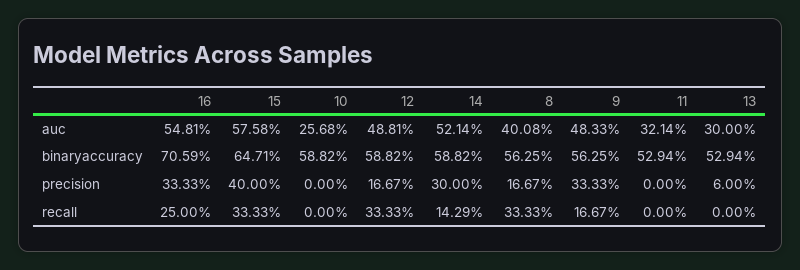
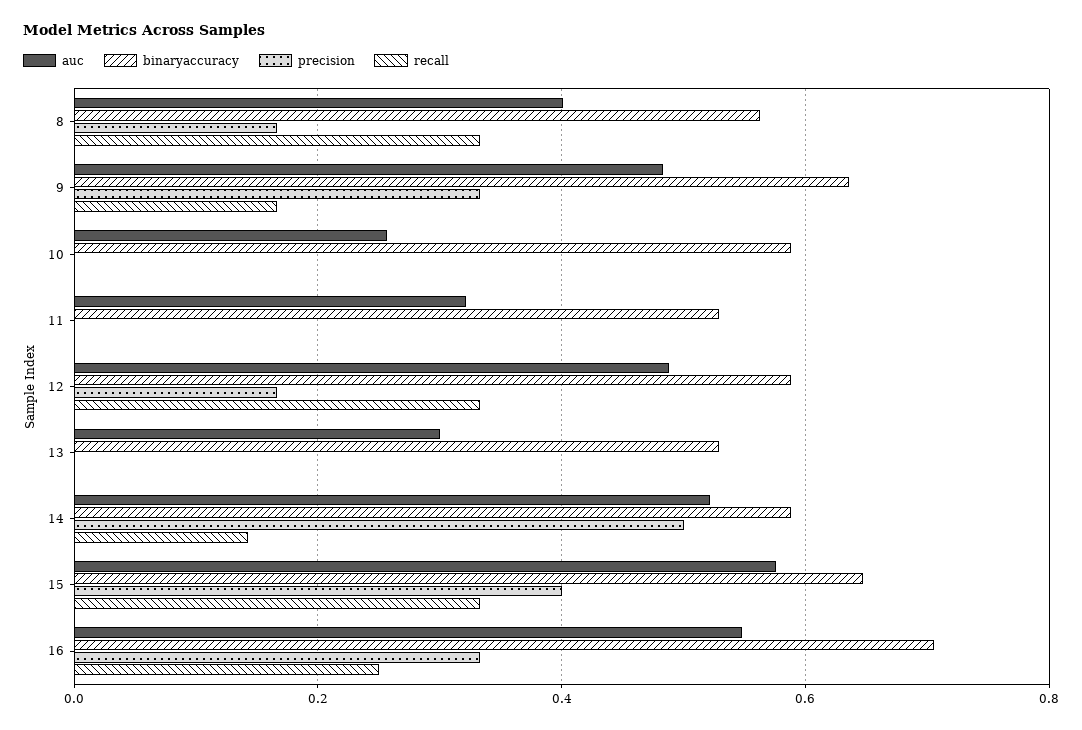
  {
    "auc": {
      "16": 0.5481,
      "15": 0.5758,
      "10": 0.2568,
      "12": 0.4881,
      "14": 0.5214,
      "8": 0.4008,
      "9": 0.4833,
      "11": 0.3214,
      "13": 0.3
    },
    "binaryaccuracy": {
      "16": 0.7059,
      "15": 0.6471,
      "10": 0.5882,
      "12": 0.5882,
      "14": 0.5882,
      "8": 0.5625,
-     "9": 0.5625,
+     "9": 0.64,
      "11": 0.5294,
      "13": 0.5294
    },
    "precision": {
      "16": 0.3333,
      "15": 0.4,
      "10": 0,
      "12": 0.1667,
-     "14": 0.3,
+     "14": 0.5,
      "8": 0.1667,
      "9": 0.3333,
      "11": 0,
-     "13": 0.06
+     "13": 0
    },
    "recall": {
      "16": 0.25,
      "15": 0.3333,
      "10": 0,
      "12": 0.3333,
      "14": 0.1429,
      "8": 0.3333,
      "9": 0.1667,
      "11": 0,
      "13": 0
    }
  }

